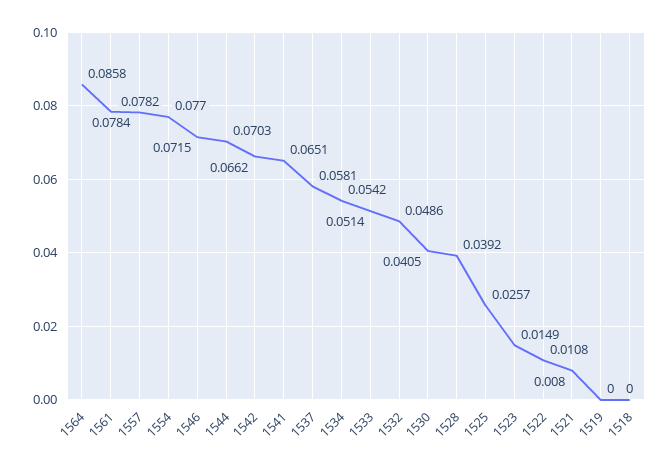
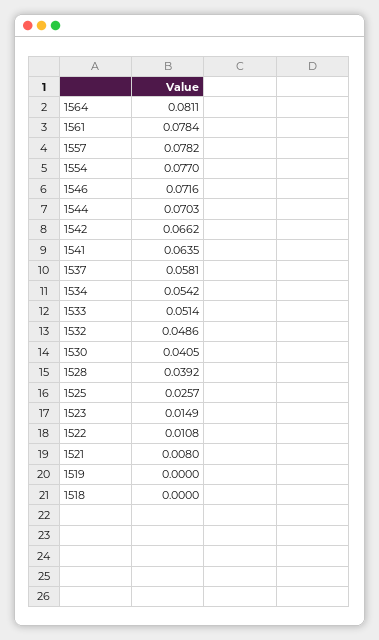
  {
-   "1564": 0.0858,
+   "1564": 0.0811,
    "1561": 0.0784,
    "1557": 0.0782,
    "1554": 0.077,
-   "1546": 0.0715,
+   "1546": 0.0716,
    "1544": 0.0703,
    "1542": 0.0662,
-   "1541": 0.0651,
+   "1541": 0.0635,
    "1537": 0.0581,
    "1534": 0.0542,
    "1533": 0.0514,
    "1532": 0.0486,
    "1530": 0.0405,
    "1528": 0.0392,
    "1525": 0.0257,
    "1523": 0.0149,
    "1522": 0.0108,
    "1521": 0.008,
    "1519": 0,
    "1518": 0
  }

